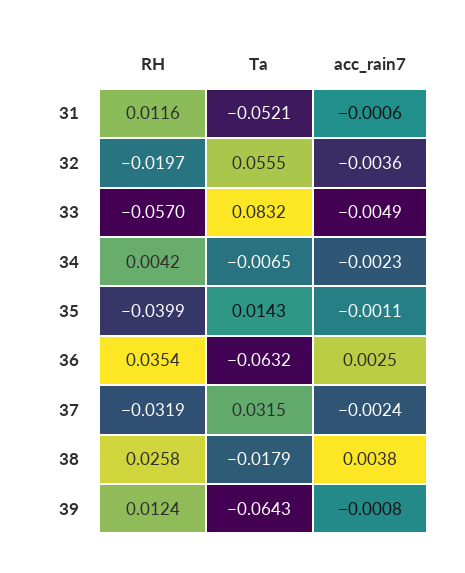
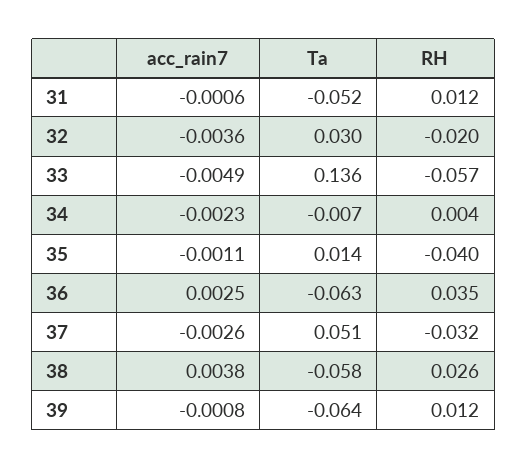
  {
    "RH": {
      "31": 0.0116,
      "32": -0.0197,
      "33": -0.057,
      "34": 0.0042,
      "35": -0.0399,
      "36": 0.0354,
      "37": -0.0319,
      "38": 0.0258,
      "39": 0.0124
    },
    "Ta": {
      "31": -0.0521,
-     "32": 0.0555,
+     "32": 0.03,
-     "33": 0.0832,
+     "33": 0.136,
      "34": -0.0065,
      "35": 0.0143,
      "36": -0.0632,
-     "37": 0.0315,
+     "37": 0.051,
-     "38": -0.0179,
+     "38": -0.058,
      "39": -0.0643
    },
    "acc_rain7": {
      "31": -0.0006,
      "32": -0.0036,
      "33": -0.0049,
      "34": -0.0023,
      "35": -0.0011,
      "36": 0.0025,
-     "37": -0.0024,
+     "37": -0.0026,
      "38": 0.0038,
      "39": -0.0008
    }
  }

